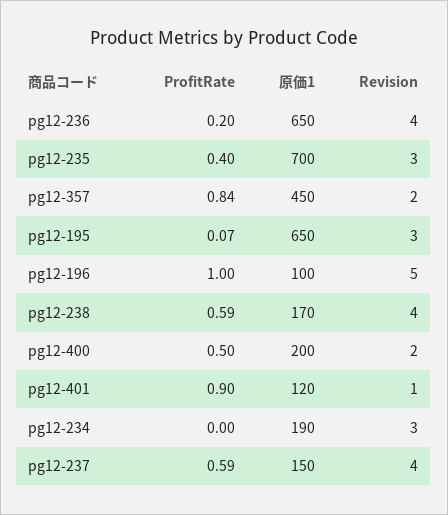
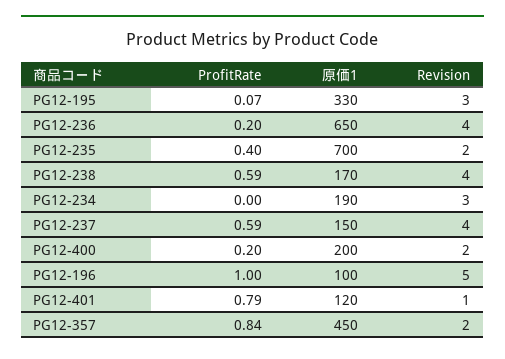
  {
    "ProfitRate": {
      "pg12-236": 0.2,
      "pg12-235": 0.4,
      "pg12-357": 0.84,
      "pg12-195": 0.07,
      "pg12-196": 1,
      "pg12-238": 0.59,
-     "pg12-400": 0.5,
+     "pg12-400": 0.2,
-     "pg12-401": 0.9,
+     "pg12-401": 0.79,
      "pg12-234": 0,
      "pg12-237": 0.59
    },
    "原価1": {
      "pg12-236": 650,
      "pg12-235": 700,
      "pg12-357": 450,
-     "pg12-195": 650,
+     "pg12-195": 330,
      "pg12-196": 100,
      "pg12-238": 170,
      "pg12-400": 200,
      "pg12-401": 120,
      "pg12-234": 190,
      "pg12-237": 150
    },
    "Revision": {
      "pg12-236": 4,
-     "pg12-235": 3,
+     "pg12-235": 2,
      "pg12-357": 2,
      "pg12-195": 3,
      "pg12-196": 5,
      "pg12-238": 4,
      "pg12-400": 2,
      "pg12-401": 1,
      "pg12-234": 3,
      "pg12-237": 4
    }
  }

